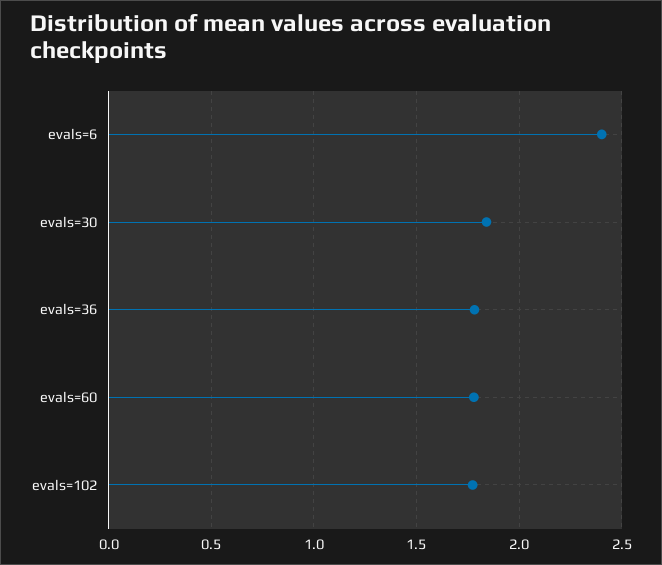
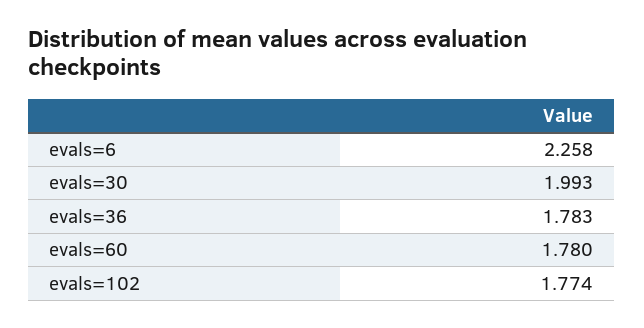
  {
-   "evals=6": 2.4,
+   "evals=6": 2.258,
-   "evals=30": 1.85,
+   "evals=30": 1.993,
    "evals=36": 1.783,
    "evals=60": 1.78,
    "evals=102": 1.774
  }

